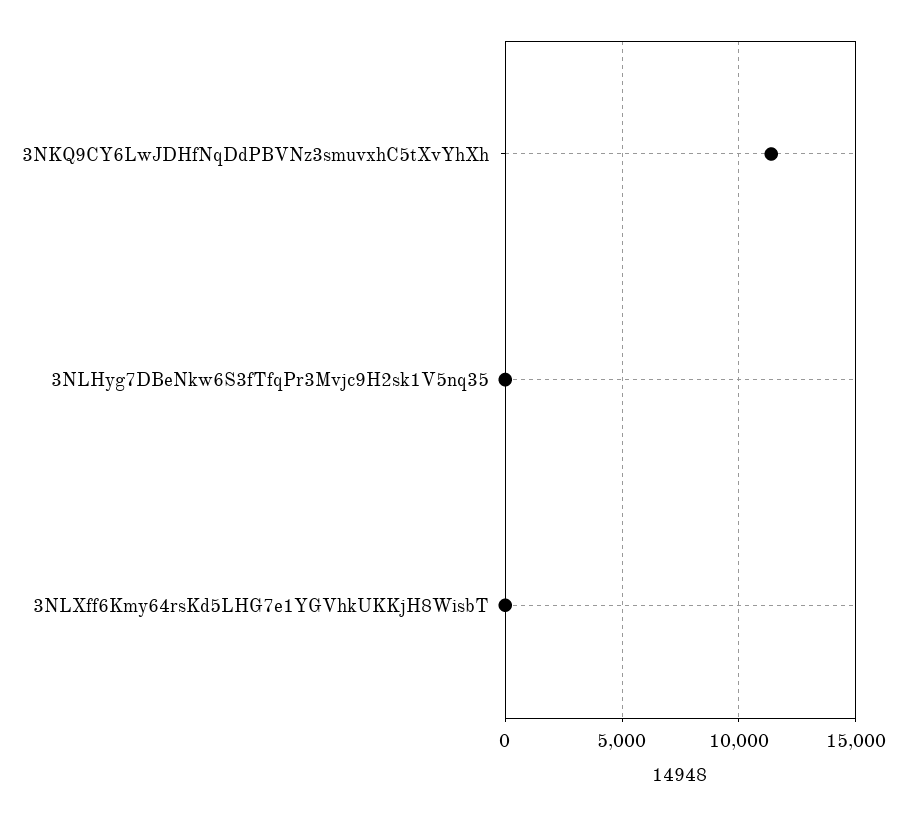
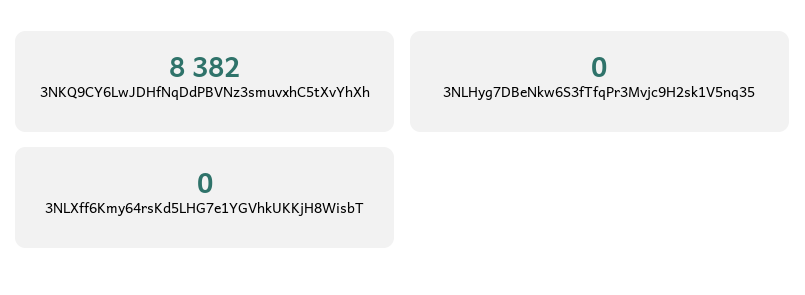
  {
-   "3NKQ9CY6LwJDHfNqDdPBVNz3smuvxhC5tXvYhXh": 11500,
+   "3NKQ9CY6LwJDHfNqDdPBVNz3smuvxhC5tXvYhXh": 8382,
    "3NLHyg7DBeNkw6S3fTfqPr3Mvjc9H2sk1V5nq35": 0,
    "3NLXff6Kmy64rsKd5LHG7e1YGVhkUKKjH8WisbT": 0
  }

